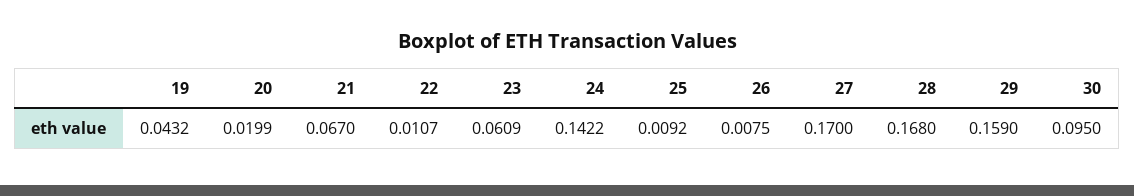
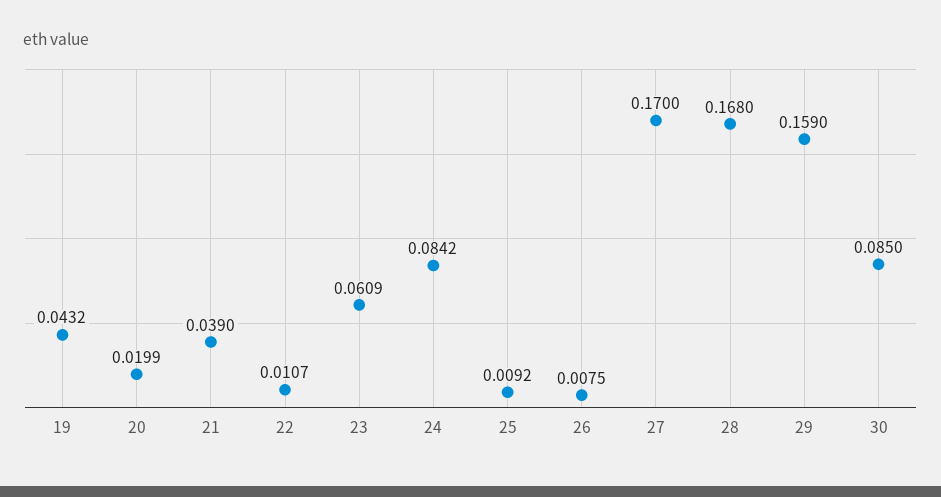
  {
    "19": 0.0432,
    "20": 0.0199,
-   "21": 0.067,
+   "21": 0.039,
    "22": 0.0107,
    "23": 0.0609,
-   "24": 0.1422,
+   "24": 0.0842,
    "25": 0.0092,
    "26": 0.0075,
    "27": 0.17,
    "28": 0.168,
    "29": 0.159,
-   "30": 0.095
+   "30": 0.085
  }

